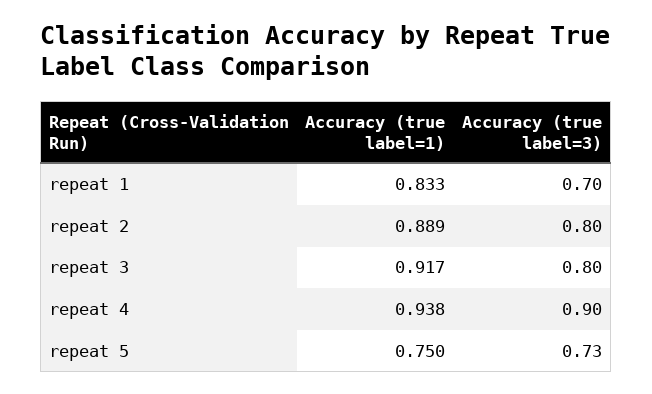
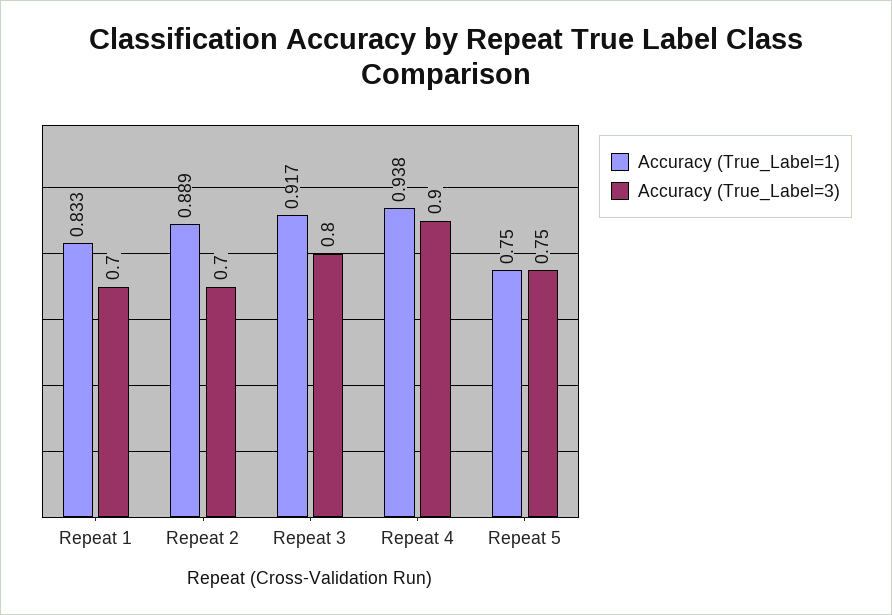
  {
    "Accuracy (true label=1)": {
      "repeat 1": 0.833,
      "repeat 2": 0.889,
      "repeat 3": 0.917,
      "repeat 4": 0.938,
      "repeat 5": 0.75
    },
    "Accuracy (true label=3)": {
      "repeat 1": 0.7,
-     "repeat 2": 0.8,
+     "repeat 2": 0.7,
      "repeat 3": 0.8,
      "repeat 4": 0.9,
-     "repeat 5": 0.73
+     "repeat 5": 0.75
    }
  }

